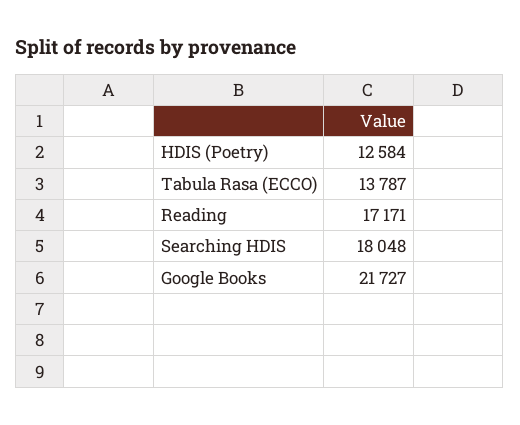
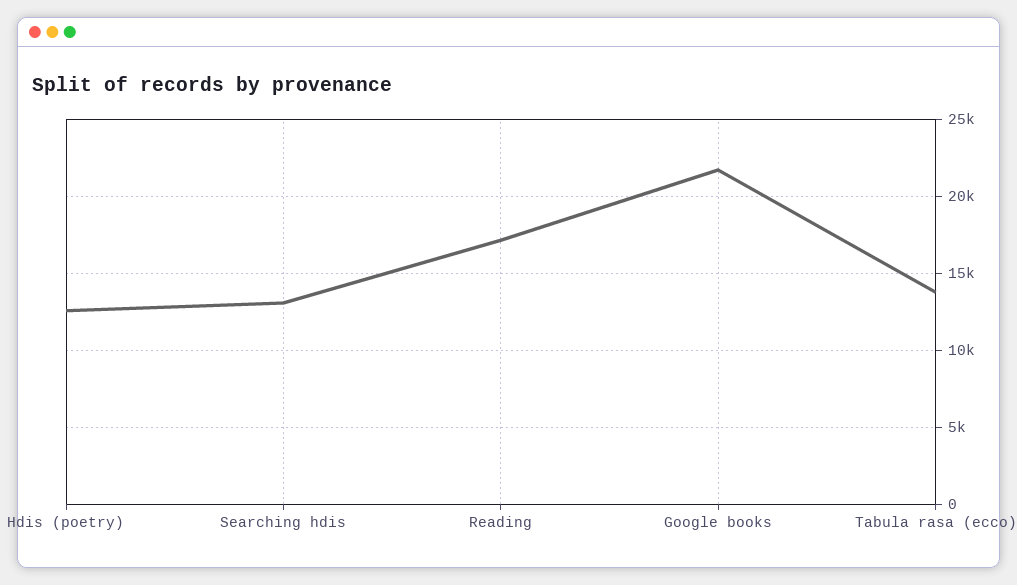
  {
    "HDIS (Poetry)": 12584,
    "Tabula Rasa (ECCO)": 13787,
    "Reading": 17171,
-   "Searching HDIS": 18048,
+   "Searching HDIS": 13000,
    "Google Books": 21727
  }

